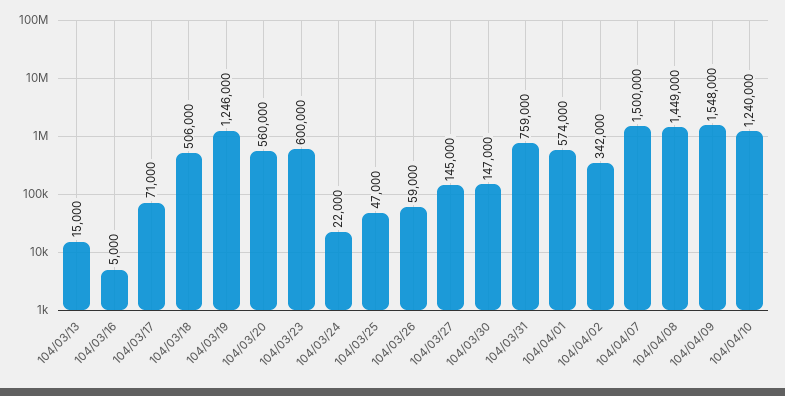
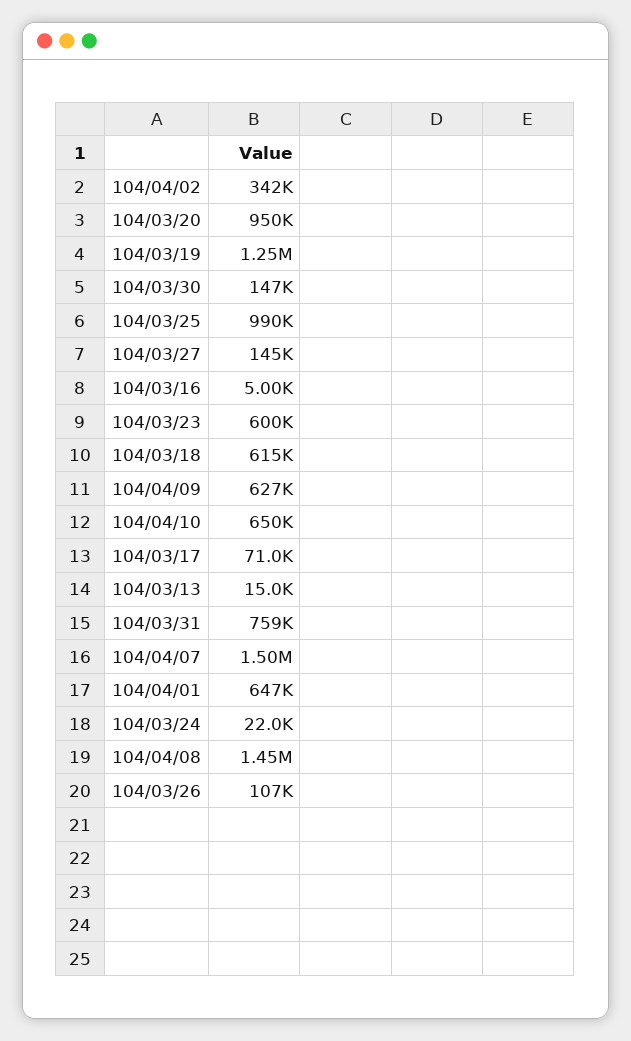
  {
    "104/03/13": 15000,
    "104/03/16": 5000,
    "104/03/17": 71000,
-   "104/03/18": 506000,
+   "104/03/18": 615000,
    "104/03/19": 1246000,
-   "104/03/20": 560000,
+   "104/03/20": 950000,
    "104/03/23": 600000,
    "104/03/24": 22000,
-   "104/03/25": 47000,
+   "104/03/25": 990000,
-   "104/03/26": 59000,
+   "104/03/26": 107000,
    "104/03/27": 145000,
    "104/03/30": 147000,
    "104/03/31": 759000,
-   "104/04/01": 574000,
+   "104/04/01": 647000,
    "104/04/02": 342000,
    "104/04/07": 1500000,
    "104/04/08": 1449000,
-   "104/04/09": 1548000,
+   "104/04/09": 627000,
-   "104/04/10": 1240000
+   "104/04/10": 650000
  }

